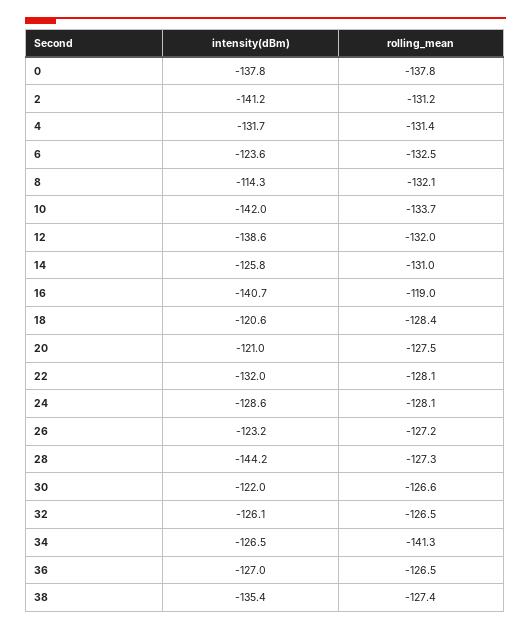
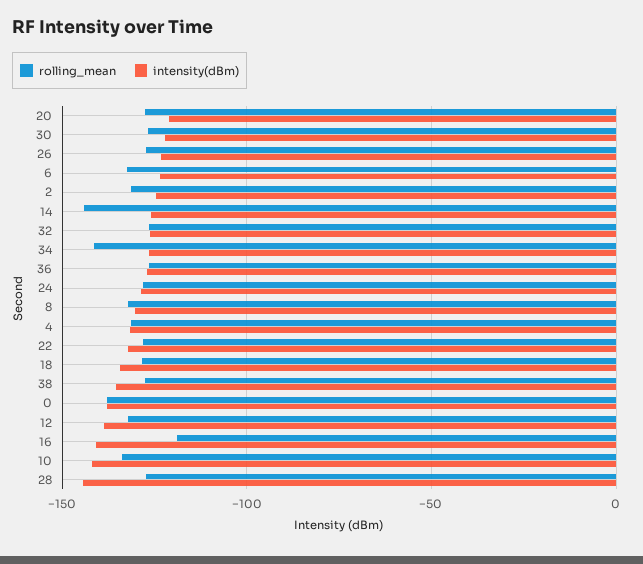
  {
    "intensity(dBm)": {
      "0": -137.8,
-     "2": -141.2,
+     "2": -125,
      "4": -131.7,
      "6": -123.6,
-     "8": -114.3,
+     "8": -130,
      "10": -142,
      "12": -138.6,
      "14": -125.8,
      "16": -140.7,
-     "18": -120.6,
+     "18": -135,
      "20": -121,
      "22": -132,
      "24": -128.6,
      "26": -123.2,
      "28": -144.2,
      "30": -122,
      "32": -126.1,
      "34": -126.5,
      "36": -127,
      "38": -135.4
    },
    "rolling_mean": {
      "0": -137.8,
      "2": -131.2,
      "4": -131.4,
      "6": -132.5,
      "8": -132.1,
      "10": -133.7,
      "12": -132,
-     "14": -131,
+     "14": -145,
      "16": -119,
      "18": -128.4,
      "20": -127.5,
      "22": -128.1,
      "24": -128.1,
      "26": -127.2,
      "28": -127.3,
      "30": -126.6,
      "32": -126.5,
      "34": -141.3,
      "36": -126.5,
      "38": -127.4
    }
  }

